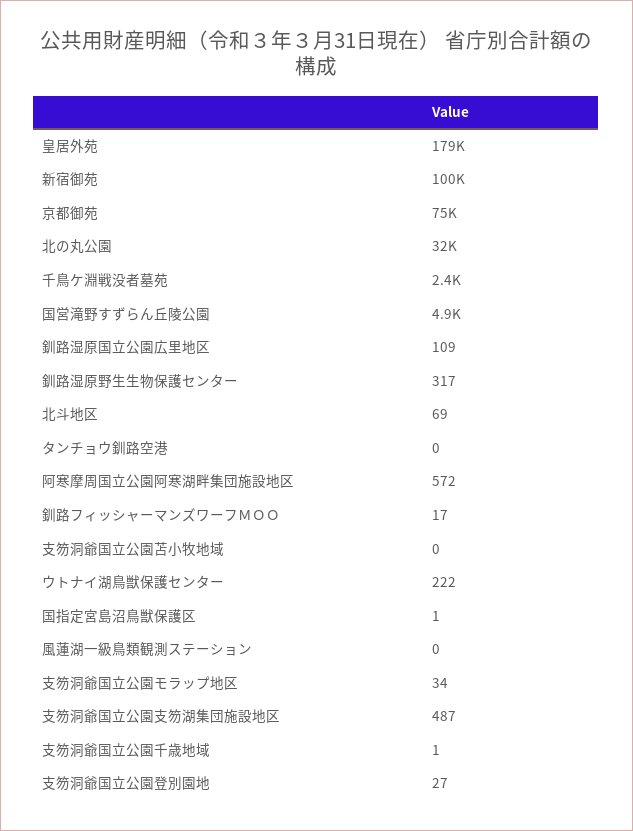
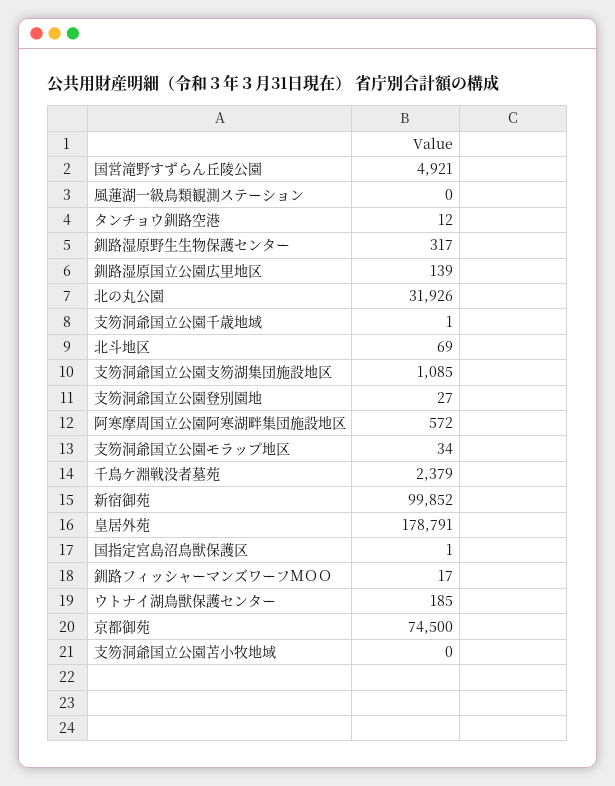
  {
    "皇居外苑": 178791,
    "新宿御苑": 99852,
    "京都御苑": 74500,
    "北の丸公園": 31926,
    "千鳥ケ淵戦没者墓苑": 2379,
    "国営滝野すずらん丘陵公園": 4921,
-   "釧路湿原国立公園広里地区": 109,
+   "釧路湿原国立公園広里地区": 139,
    "釧路湿原野生生物保護センター": 317,
    "北斗地区": 69,
-   "タンチョウ釧路空港": 0,
+   "タンチョウ釧路空港": 12,
    "阿寒摩周国立公園阿寒湖畔集団施設地区": 572,
    "釧路フィッシャーマンズワーフＭＯＯ": 17,
    "支笏洞爺国立公園苫小牧地域": 0,
-   "ウトナイ湖鳥獣保護センター": 222,
+   "ウトナイ湖鳥獣保護センター": 185,
    "国指定宮島沼鳥獣保護区": 1,
    "風蓮湖一級鳥類観測ステーション": 0,
    "支笏洞爺国立公園モラップ地区": 34,
-   "支笏洞爺国立公園支笏湖集団施設地区": 487,
+   "支笏洞爺国立公園支笏湖集団施設地区": 1085,
    "支笏洞爺国立公園千歳地域": 1,
    "支笏洞爺国立公園登別園地": 27
  }

